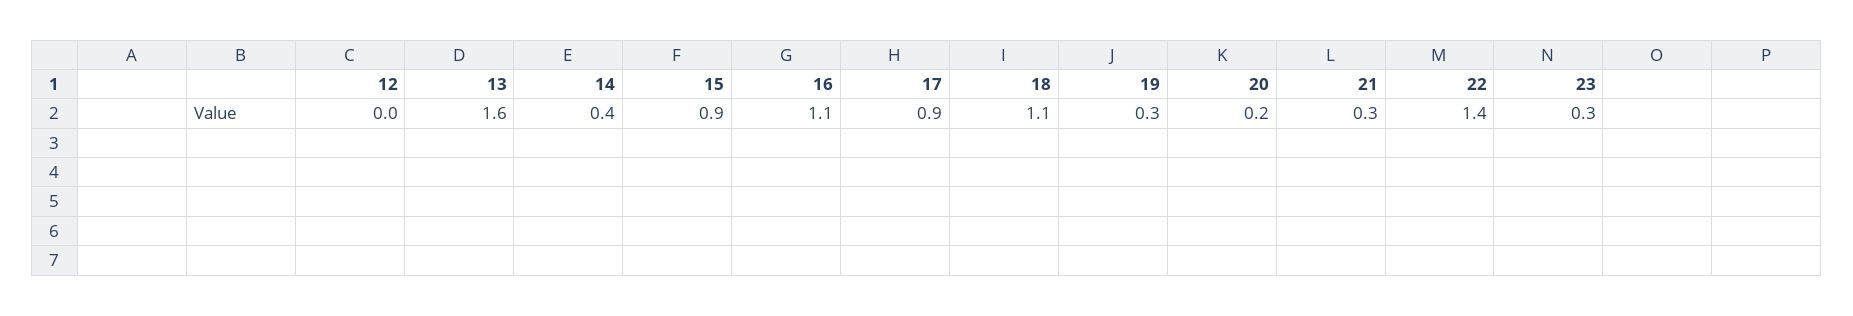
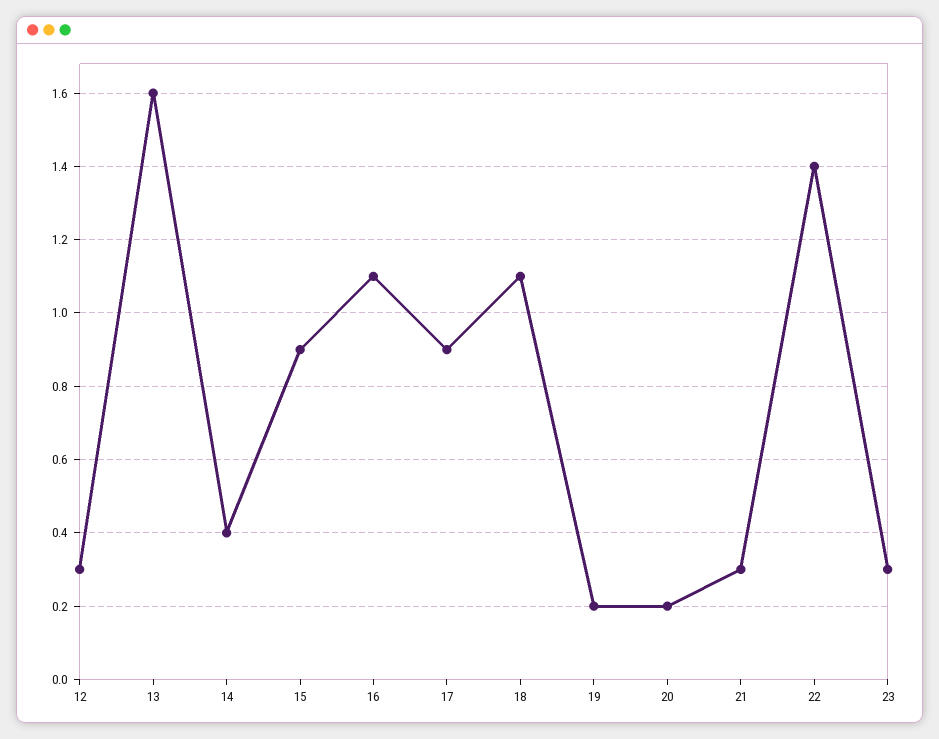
  {
-   "12": 0,
+   "12": 0.3,
    "13": 1.6,
    "14": 0.4,
    "15": 0.9,
    "16": 1.1,
    "17": 0.9,
    "18": 1.1,
-   "19": 0.3,
+   "19": 0.2,
    "20": 0.2,
    "21": 0.3,
    "22": 1.4,
    "23": 0.3
  }

